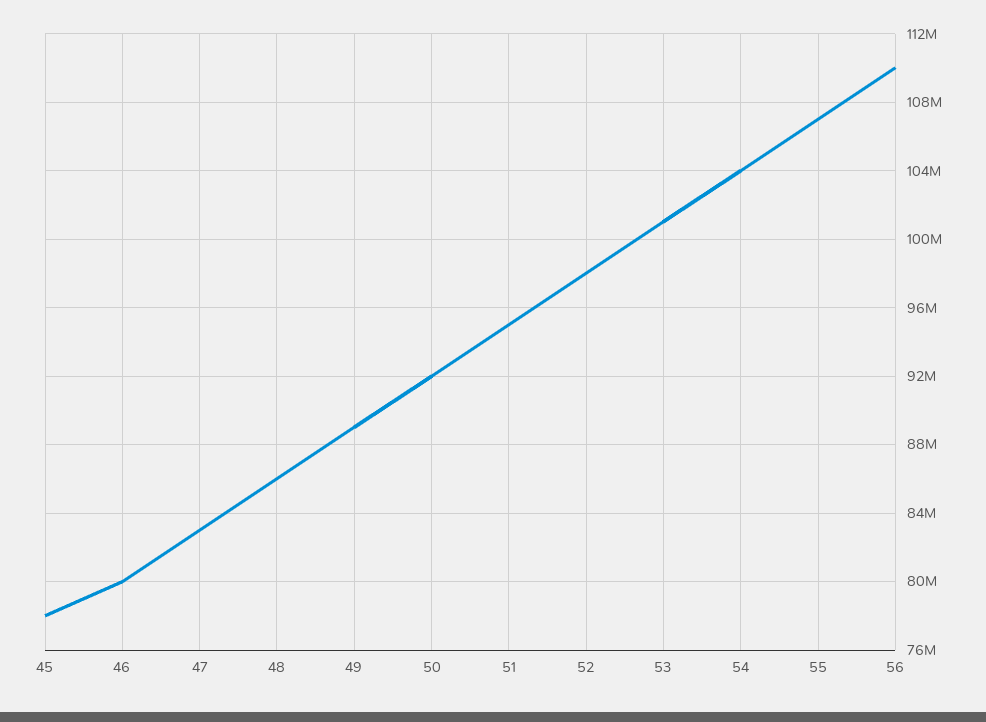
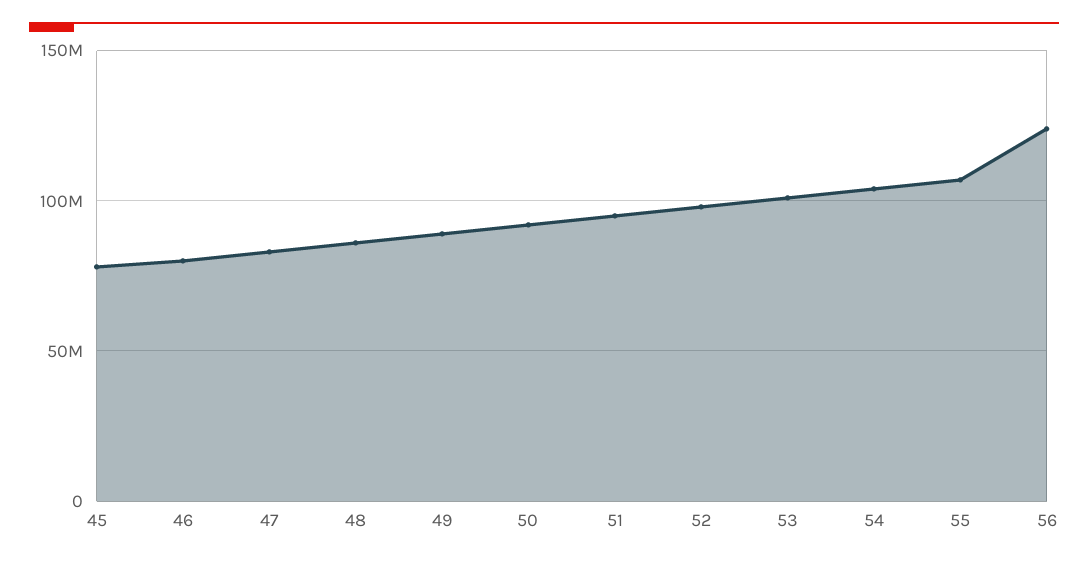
  {
    "45": 78000000,
    "46": 80000000,
    "47": 83000000,
    "48": 86000000,
    "49": 89000000,
    "50": 92000000,
    "51": 95000000,
    "52": 98000000,
    "53": 101000000,
    "54": 104000000,
    "55": 107000000,
-   "56": 110000000
+   "56": 125000000
  }

